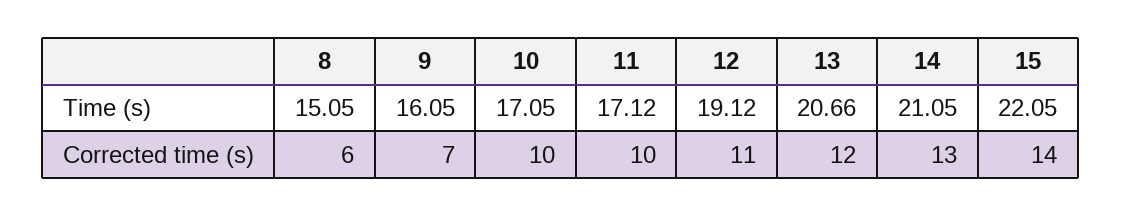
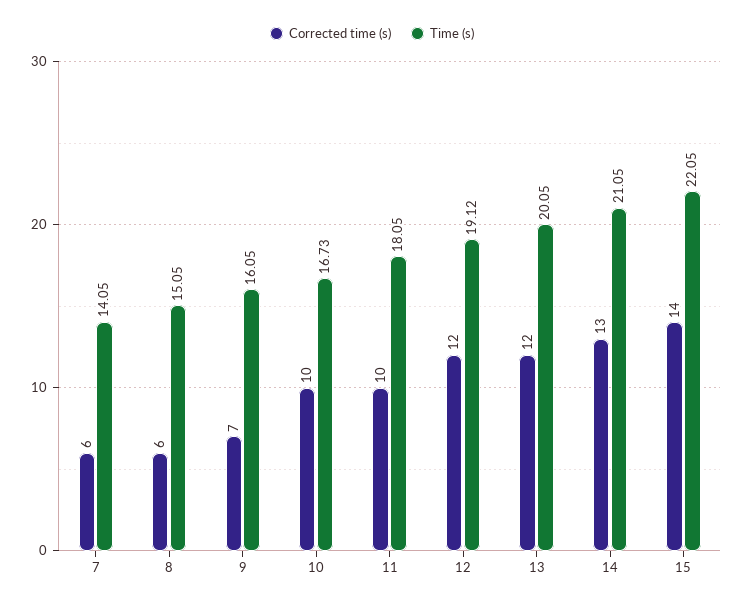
  {
    "Time (s)": {
      "8": 15.05,
      "9": 16.05,
-     "10": 17.05,
+     "10": 16.73,
-     "11": 17.12,
+     "11": 18.05,
      "12": 19.12,
-     "13": 20.66,
+     "13": 20.05,
      "14": 21.05,
-     "15": 22.05
+     "15": 22.05,
+     "7": 14.05
    },
    "Corrected time (s)": {
      "8": 6,
      "9": 7,
      "10": 10,
      "11": 10,
-     "12": 11,
+     "12": 12,
      "13": 12,
      "14": 13,
-     "15": 14
+     "15": 14,
+     "7": 6
    }
  }

